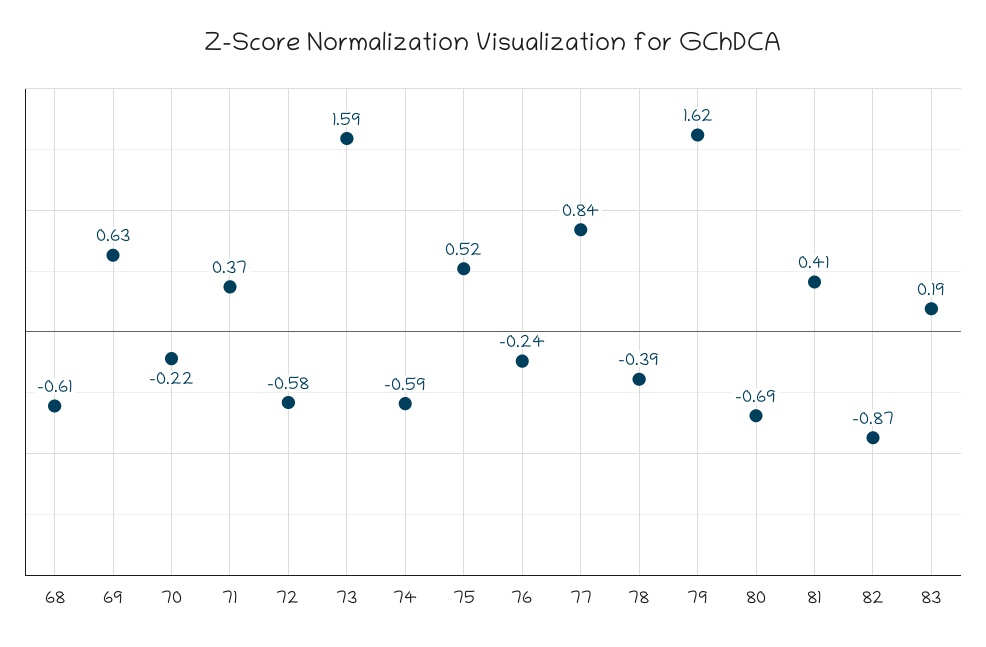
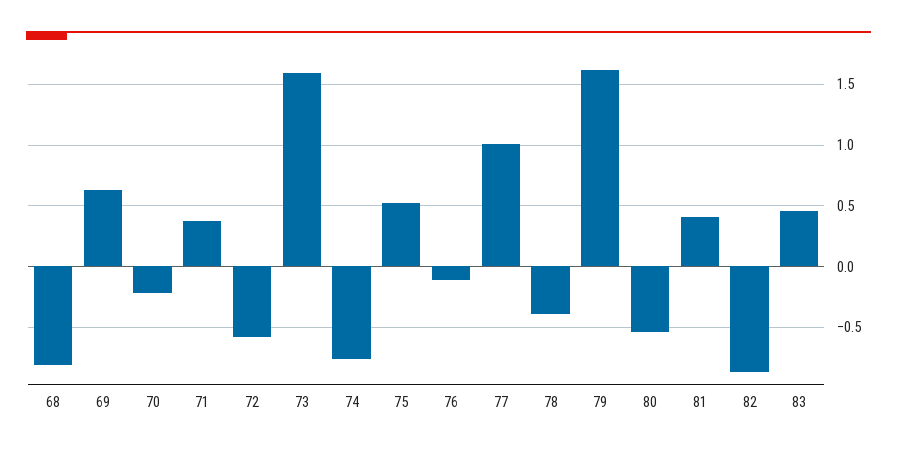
  {
-   "68": -0.61,
+   "68": -0.8,
    "69": 0.63,
    "70": -0.22,
    "71": 0.37,
    "72": -0.58,
    "73": 1.59,
-   "74": -0.59,
+   "74": -0.75,
    "75": 0.52,
-   "76": -0.24,
+   "76": -0.1,
-   "77": 0.84,
+   "77": 1,
    "78": -0.39,
    "79": 1.62,
-   "80": -0.69,
+   "80": -0.55,
    "81": 0.41,
    "82": -0.87,
-   "83": 0.19
+   "83": 0.45
  }

